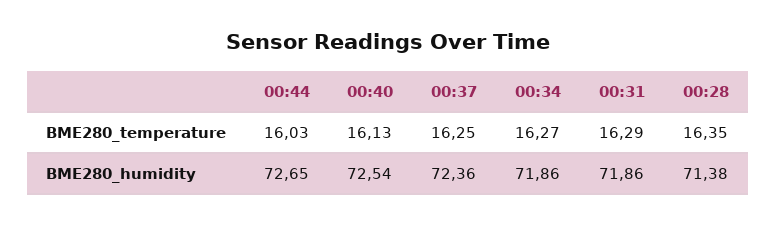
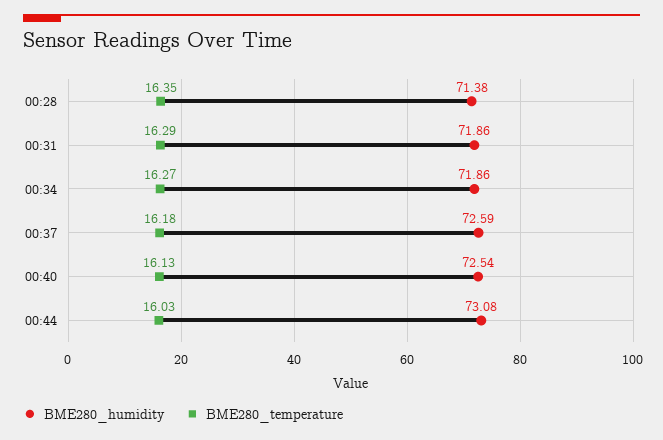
  {
    "BME280_temperature": {
      "00:44": 16.03,
      "00:40": 16.13,
-     "00:37": 16.25,
+     "00:37": 16.18,
      "00:34": 16.27,
      "00:31": 16.29,
      "00:28": 16.35
    },
    "BME280_humidity": {
-     "00:44": 72.65,
+     "00:44": 73.08,
      "00:40": 72.54,
-     "00:37": 72.36,
+     "00:37": 72.59,
      "00:34": 71.86,
      "00:31": 71.86,
      "00:28": 71.38
    }
  }

